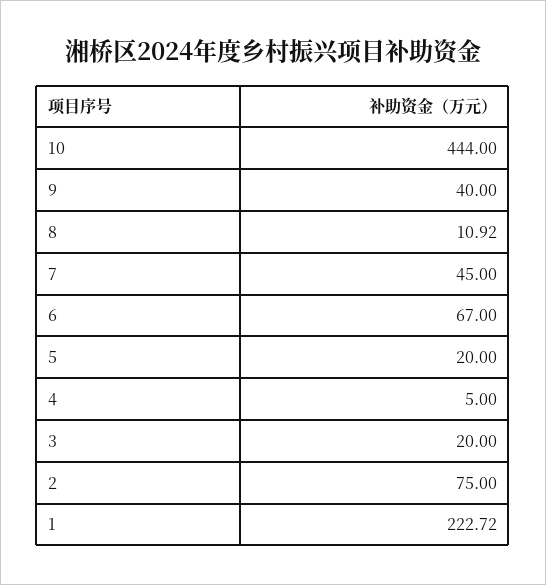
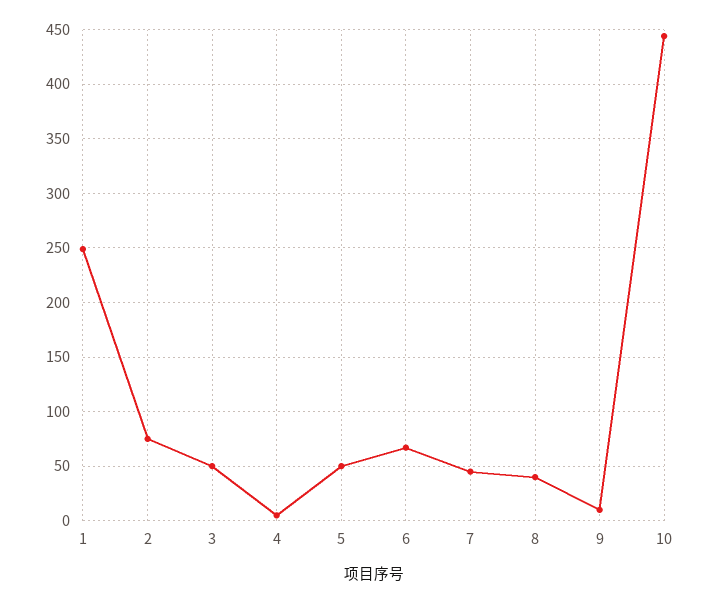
  {
    "10": 444,
-   "9": 40,
+   "9": 10,
-   "8": 10.92,
+   "8": 40,
    "7": 45,
    "6": 67,
-   "5": 20,
+   "5": 50,
    "4": 5,
-   "3": 20,
+   "3": 50,
    "2": 75,
-   "1": 222.72
+   "1": 250
  }

